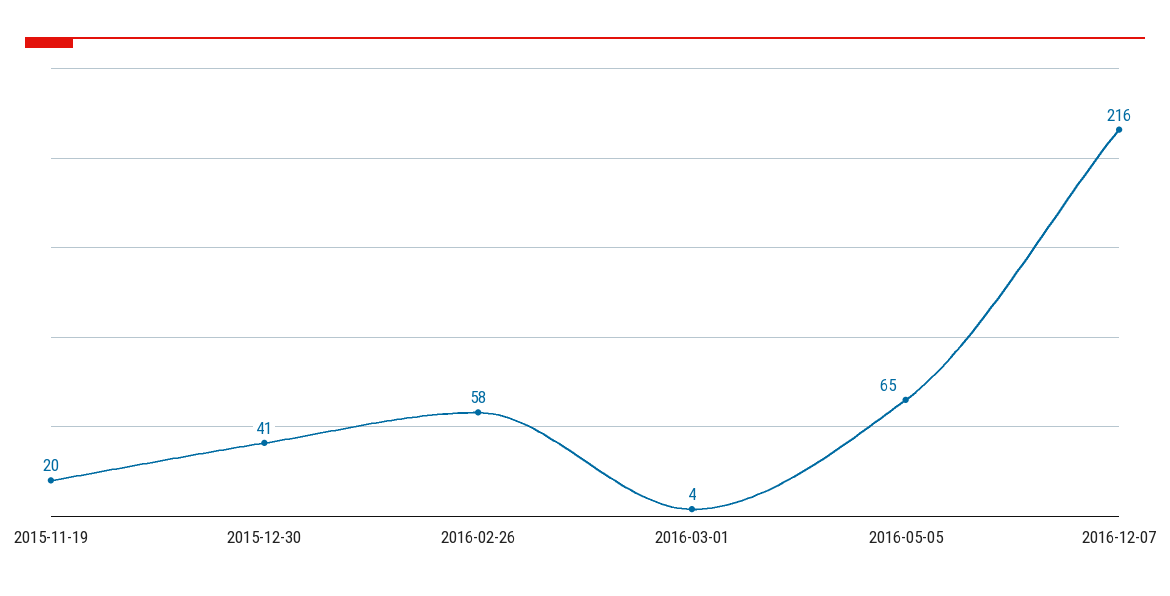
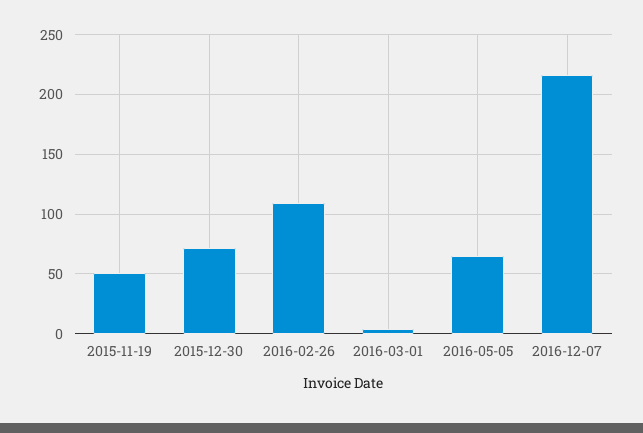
  {
-   "2015-11-19": 20,
+   "2015-11-19": 50,
-   "2015-12-30": 41,
+   "2015-12-30": 70,
-   "2016-02-26": 58,
+   "2016-02-26": 110,
    "2016-03-01": 4,
    "2016-05-05": 65,
    "2016-12-07": 216
  }

